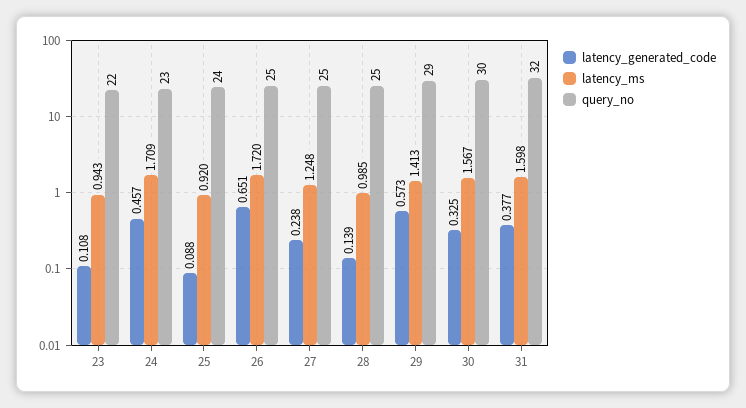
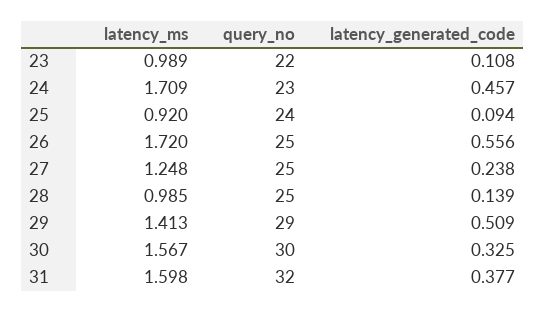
  {
    "latency_generated_code": {
      "23": 0.108,
      "24": 0.457,
-     "25": 0.088,
+     "25": 0.094,
-     "26": 0.651,
+     "26": 0.556,
      "27": 0.238,
      "28": 0.139,
-     "29": 0.573,
+     "29": 0.509,
      "30": 0.325,
      "31": 0.377
    },
    "latency_ms": {
-     "23": 0.943,
+     "23": 0.989,
      "24": 1.709,
      "25": 0.92,
      "26": 1.72,
      "27": 1.248,
      "28": 0.985,
      "29": 1.413,
      "30": 1.567,
      "31": 1.598
    },
    "query_no": {
      "23": 22,
      "24": 23,
      "25": 24,
      "26": 25,
      "27": 25,
      "28": 25,
      "29": 29,
      "30": 30,
      "31": 32
    }
  }

